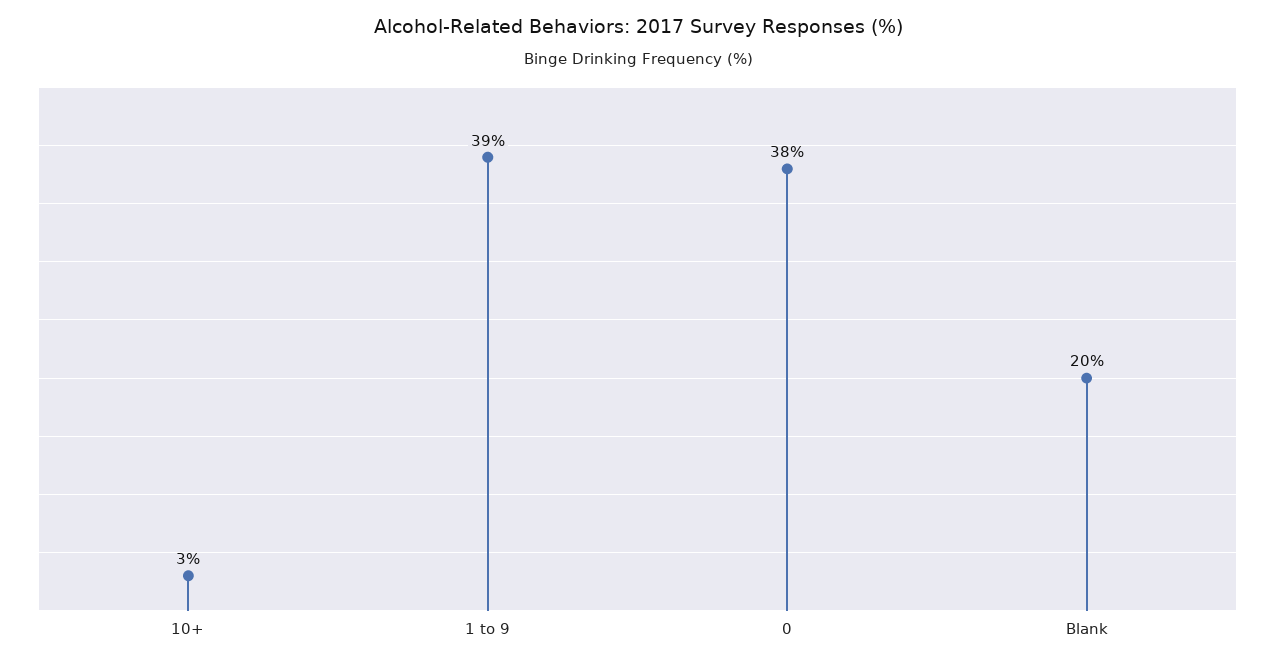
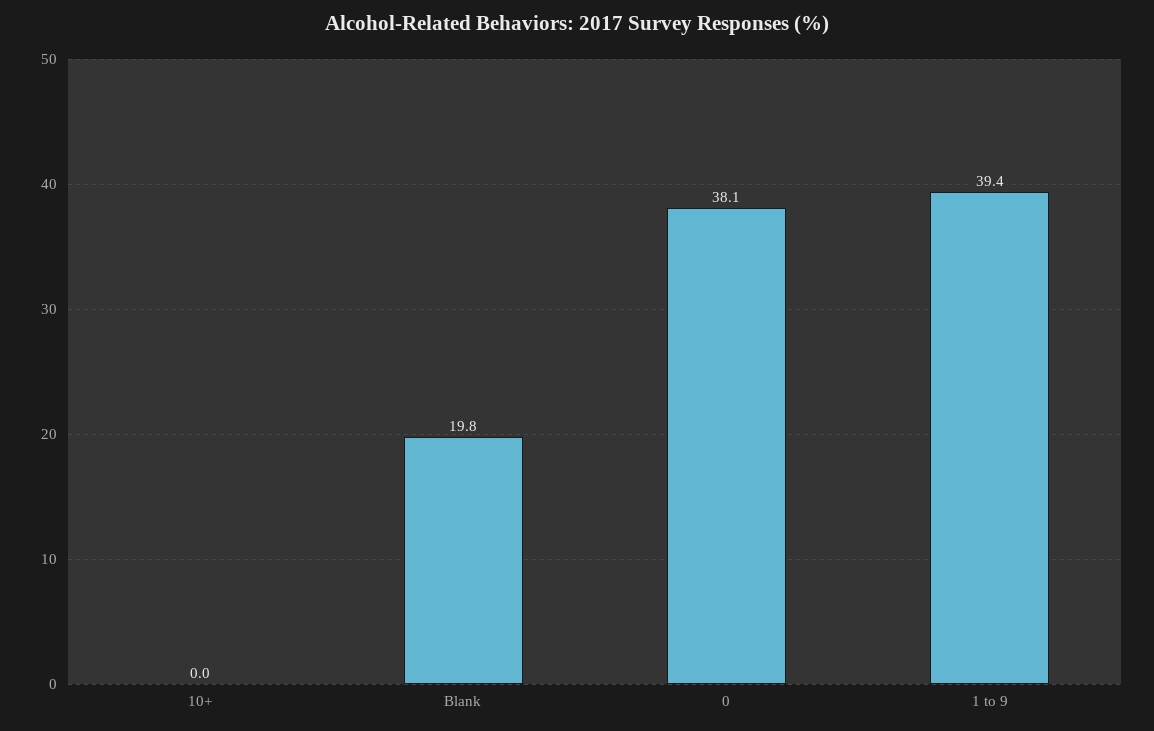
  {
-   "10+": 3,
+   "10+": 0,
    "1 to 9": 39.4,
    "0": 38.1,
    "Blank": 19.8
  }

